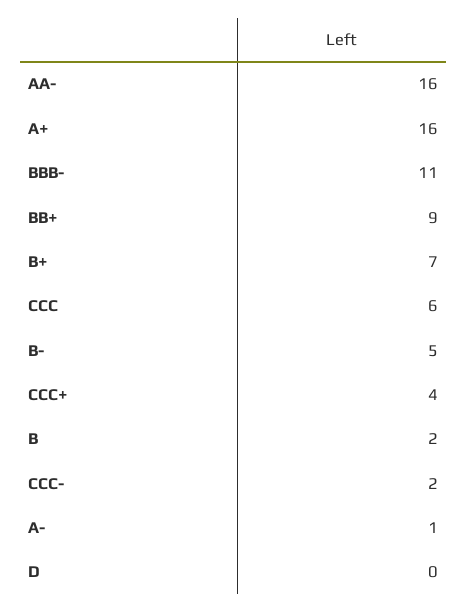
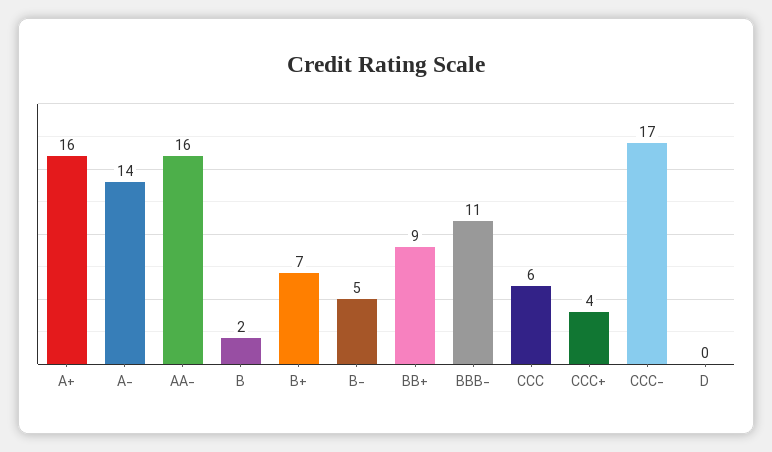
  {
    "AA-": 16,
    "A+": 16,
    "BBB-": 11,
    "BB+": 9,
    "B+": 7,
    "CCC": 6,
    "B-": 5,
    "CCC+": 4,
    "B": 2,
-   "CCC-": 2,
+   "CCC-": 17,
-   "A-": 1,
+   "A-": 14,
    "D": 0
  }

